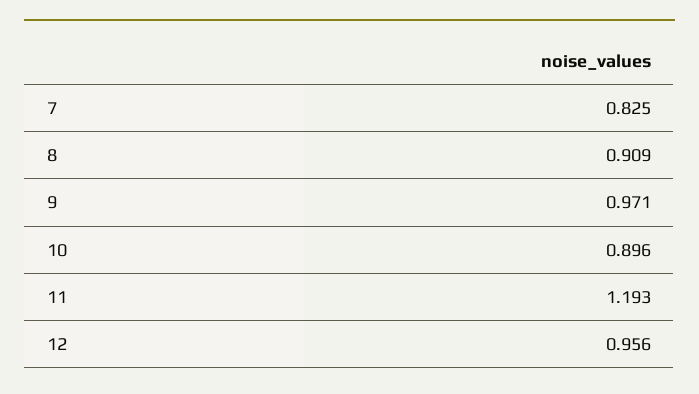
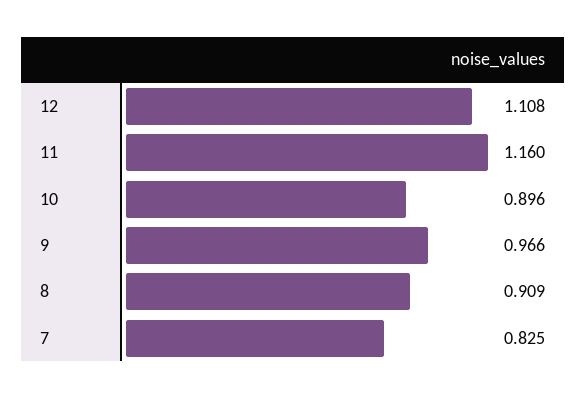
  {
    "7": 0.825,
    "8": 0.909,
-   "9": 0.971,
+   "9": 0.966,
    "10": 0.896,
-   "11": 1.193,
+   "11": 1.16,
-   "12": 0.956
+   "12": 1.108
  }

